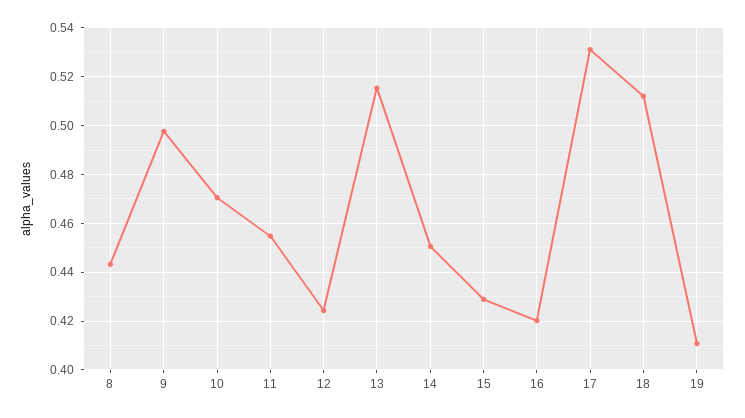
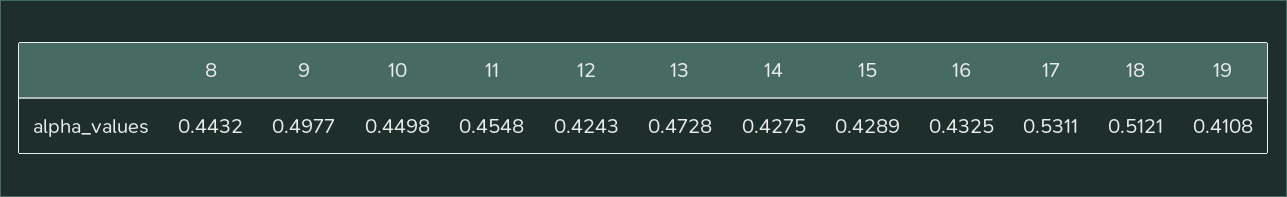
  {
    "8": 0.4432,
    "9": 0.4977,
-   "10": 0.47,
+   "10": 0.4498,
    "11": 0.4548,
    "12": 0.4243,
-   "13": 0.515,
+   "13": 0.4728,
-   "14": 0.45,
+   "14": 0.4275,
    "15": 0.4289,
-   "16": 0.42,
+   "16": 0.4325,
    "17": 0.5311,
    "18": 0.5121,
    "19": 0.4108
  }

